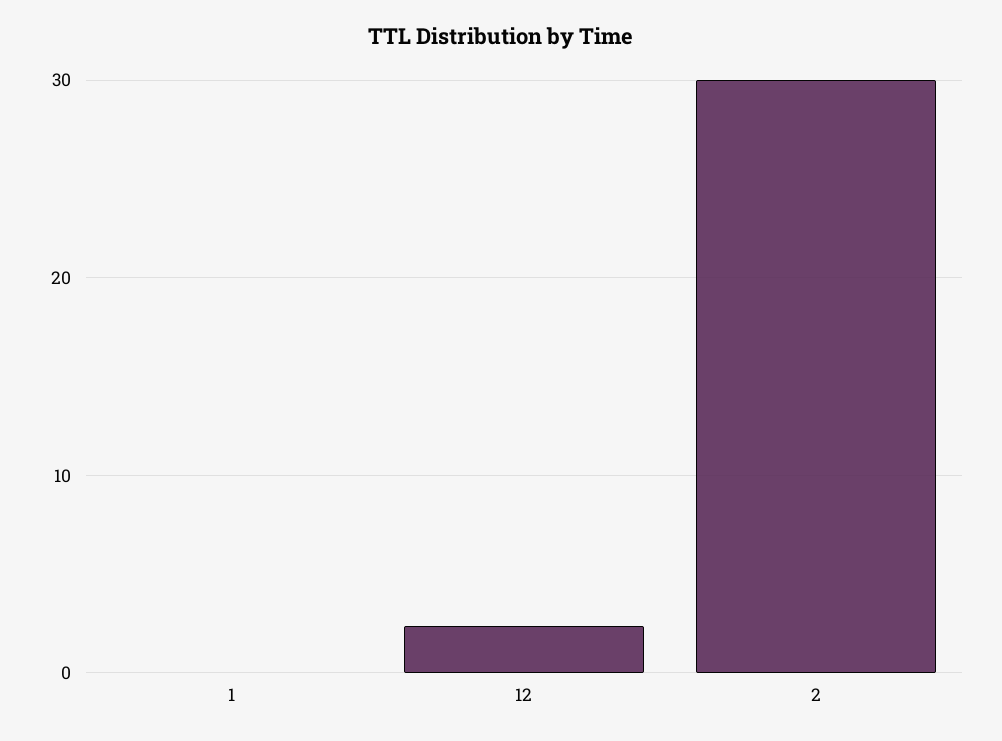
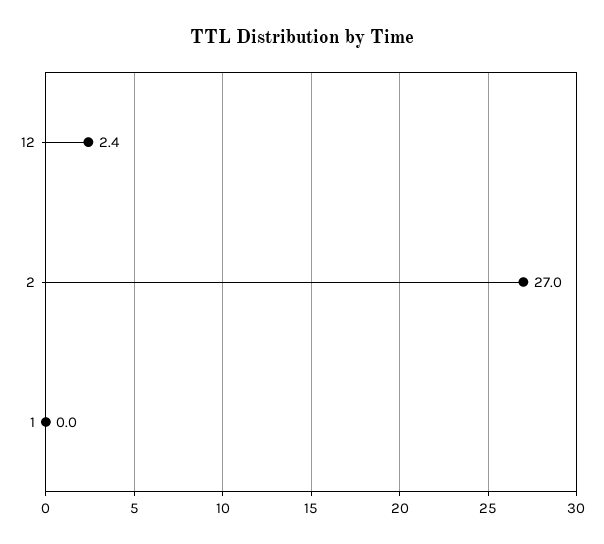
  {
    "1": 0,
    "12": 2.4,
-   "2": 30
+   "2": 27
  }

